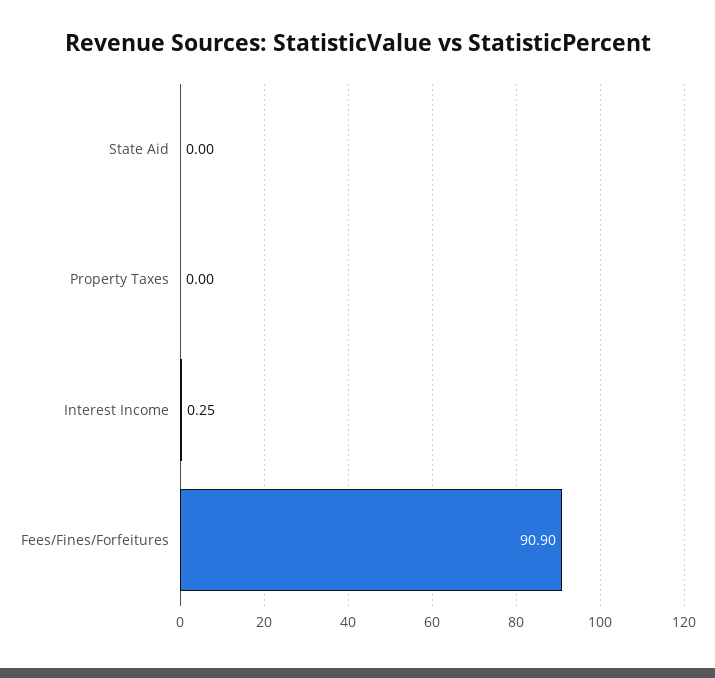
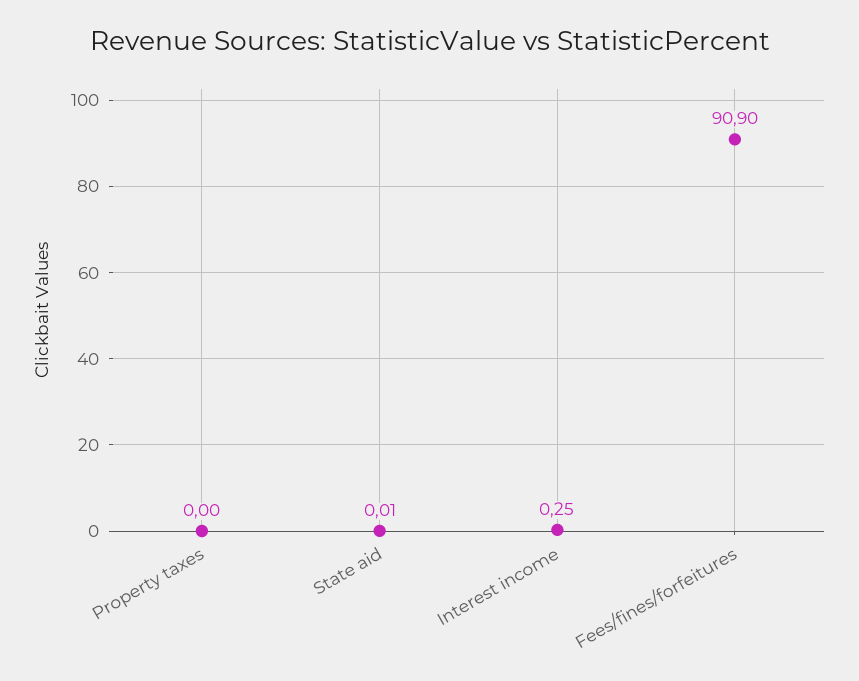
  {
-   "State Aid": 0,
+   "State Aid": 0.01,
    "Property Taxes": 0,
    "Interest Income": 0.25,
    "Fees/Fines/Forfeitures": 90.9
  }

